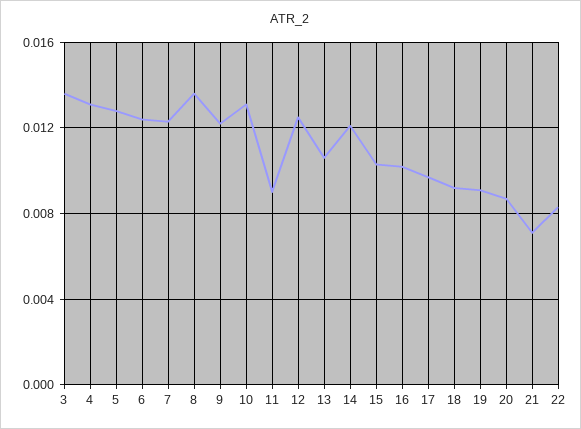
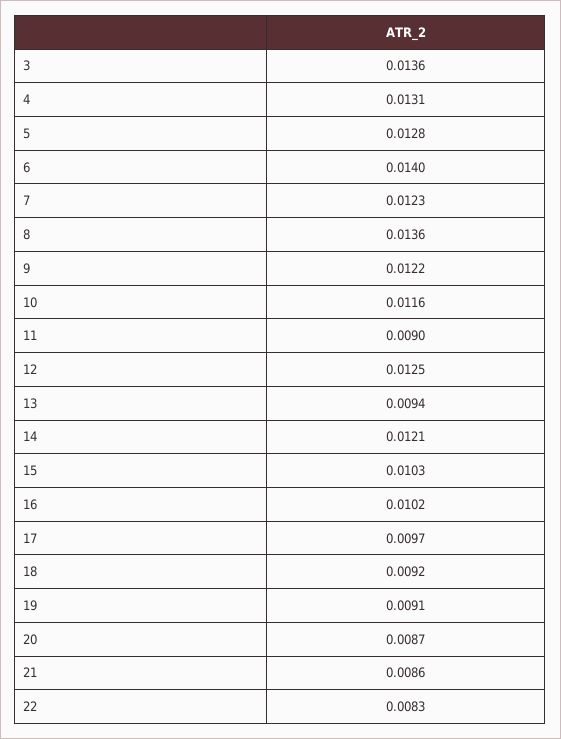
  {
    "3": 0.0136,
    "4": 0.0131,
    "5": 0.0128,
-   "6": 0.0125,
+   "6": 0.014,
    "7": 0.0123,
    "8": 0.0136,
    "9": 0.0122,
-   "10": 0.013,
+   "10": 0.0116,
    "11": 0.009,
    "12": 0.0125,
-   "13": 0.0105,
+   "13": 0.0094,
    "14": 0.0121,
    "15": 0.0103,
    "16": 0.0102,
    "17": 0.0097,
    "18": 0.0092,
    "19": 0.0091,
    "20": 0.0087,
-   "21": 0.007,
+   "21": 0.0086,
    "22": 0.0083
  }

